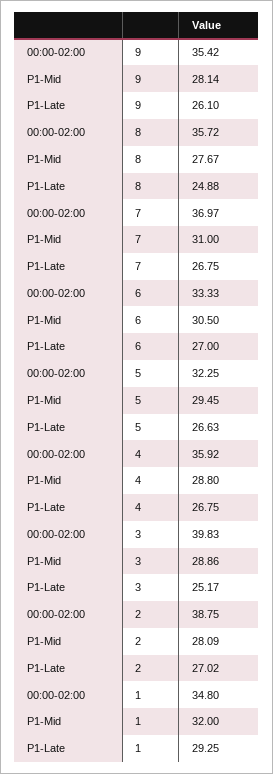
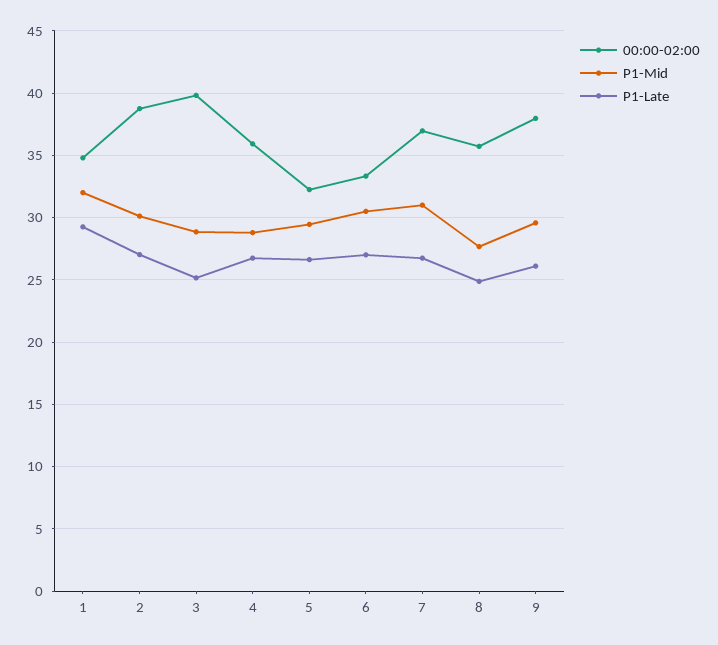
  {
    "00:00-02:00": {
-     "9": 35.42,
+     "9": 38,
      "8": 35.72,
      "7": 36.97,
      "6": 33.33,
      "5": 32.25,
      "4": 35.92,
      "3": 39.83,
      "2": 38.75,
      "1": 34.8
    },
    "P1-Mid": {
-     "9": 28.14,
+     "9": 29.5,
      "8": 27.67,
      "7": 31,
      "6": 30.5,
      "5": 29.45,
      "4": 28.8,
      "3": 28.86,
-     "2": 28.09,
+     "2": 30,
      "1": 32
    },
    "P1-Late": {
      "9": 26.1,
      "8": 24.88,
      "7": 26.75,
      "6": 27,
      "5": 26.63,
      "4": 26.75,
      "3": 25.17,
      "2": 27.02,
      "1": 29.25
    }
  }

